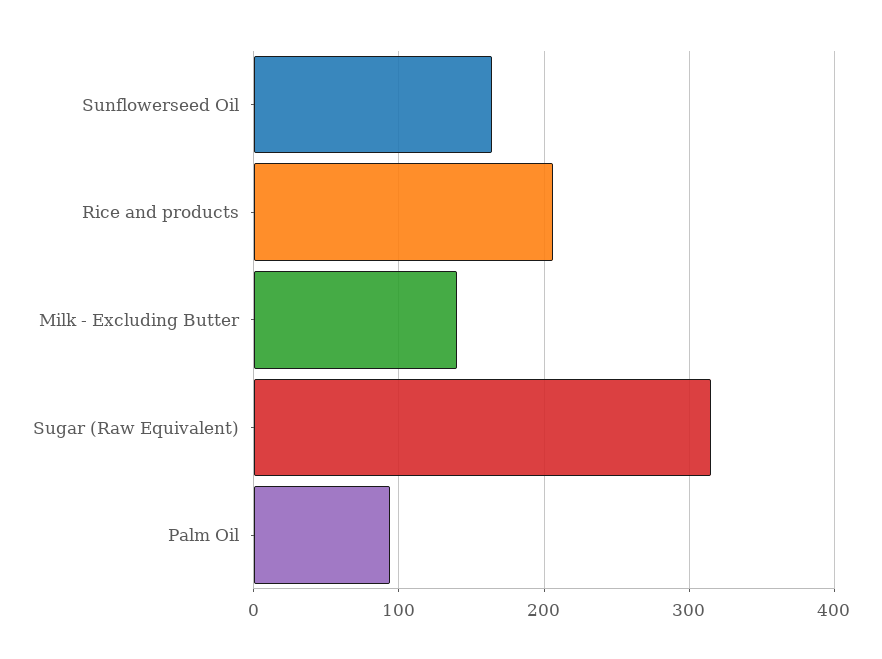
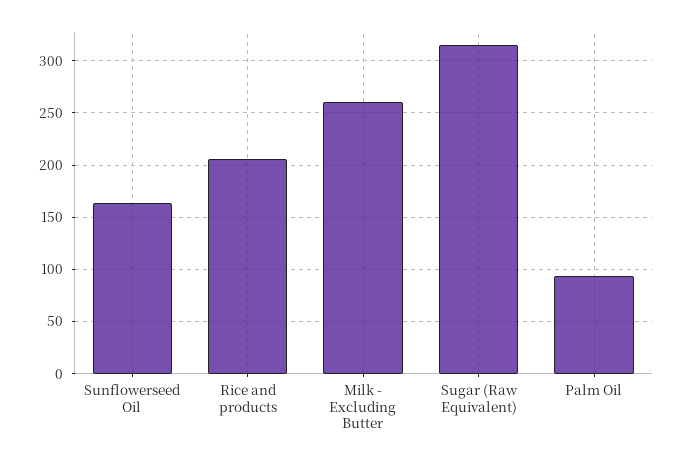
  {
    "Sunflowerseed Oil": 160,
    "Rice and products": 210,
-   "Milk - Excluding Butter": 140,
+   "Milk - Excluding Butter": 260,
    "Sugar (Raw Equivalent)": 320,
    "Palm Oil": 90
  }

